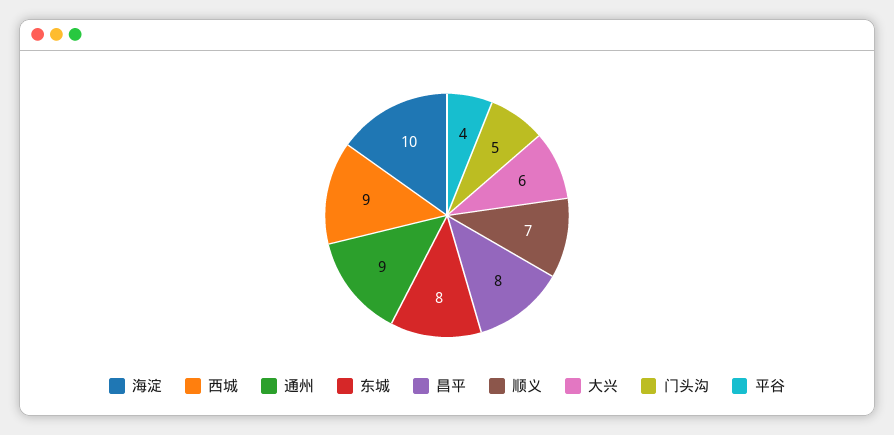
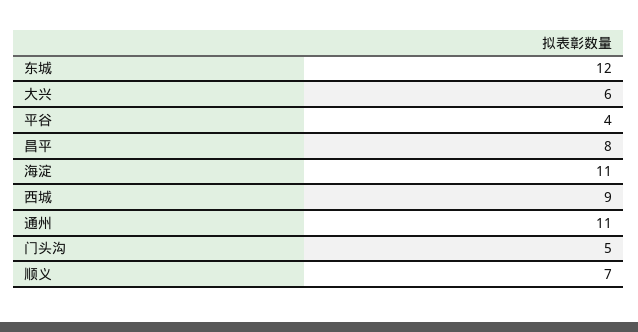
  {
-   "海淀": 10,
+   "海淀": 11,
    "西城": 9,
-   "通州": 9,
+   "通州": 11,
-   "东城": 8,
+   "东城": 12,
    "昌平": 8,
    "顺义": 7,
    "大兴": 6,
    "门头沟": 5,
    "平谷": 4
  }

